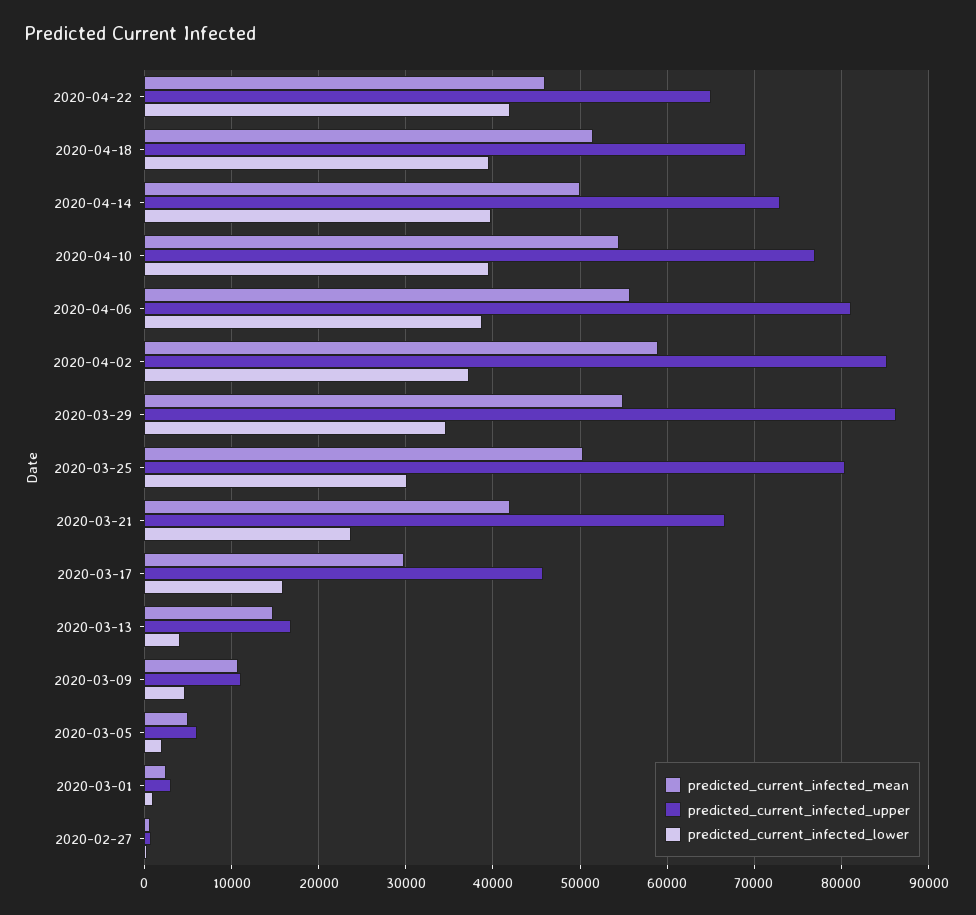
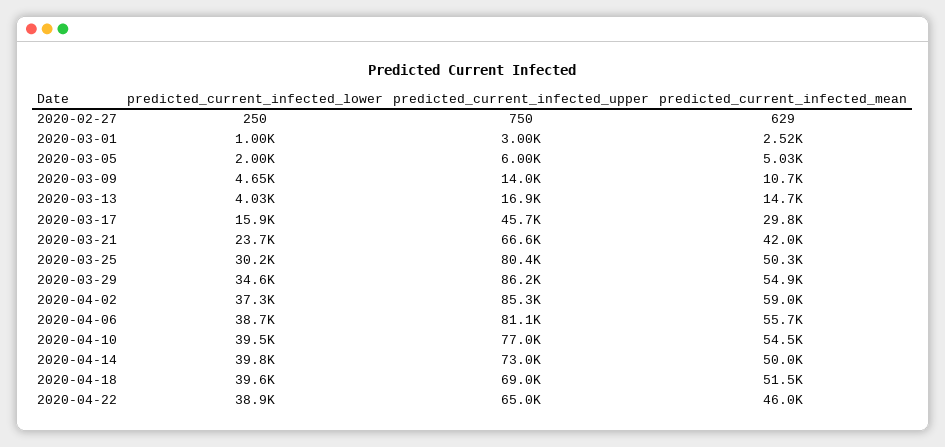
  {
    "predicted_current_infected_mean": {
      "2020-04-22": 46000,
      "2020-04-18": 51500,
      "2020-04-14": 50000,
      "2020-04-10": 54500,
      "2020-04-06": 55700,
      "2020-04-02": 59000,
      "2020-03-29": 54900,
      "2020-03-25": 50300,
      "2020-03-21": 42000,
      "2020-03-17": 29800,
      "2020-03-13": 14700,
      "2020-03-09": 10700,
      "2020-03-05": 5030,
      "2020-03-01": 2520,
      "2020-02-27": 629
    },
    "predicted_current_infected_upper": {
      "2020-04-22": 65000,
      "2020-04-18": 69000,
      "2020-04-14": 73000,
      "2020-04-10": 77000,
      "2020-04-06": 81100,
      "2020-04-02": 85300,
      "2020-03-29": 86200,
      "2020-03-25": 80400,
      "2020-03-21": 66600,
      "2020-03-17": 45700,
      "2020-03-13": 16900,
-     "2020-03-09": 11000,
+     "2020-03-09": 14000,
      "2020-03-05": 6000,
      "2020-03-01": 3000,
      "2020-02-27": 750
    },
    "predicted_current_infected_lower": {
-     "2020-04-22": 42000,
+     "2020-04-22": 38900,
      "2020-04-18": 39600,
      "2020-04-14": 39800,
      "2020-04-10": 39500,
      "2020-04-06": 38700,
      "2020-04-02": 37300,
      "2020-03-29": 34600,
      "2020-03-25": 30200,
      "2020-03-21": 23700,
      "2020-03-17": 15900,
      "2020-03-13": 4030,
      "2020-03-09": 4650,
      "2020-03-05": 2000,
      "2020-03-01": 1000,
      "2020-02-27": 250
    }
  }

